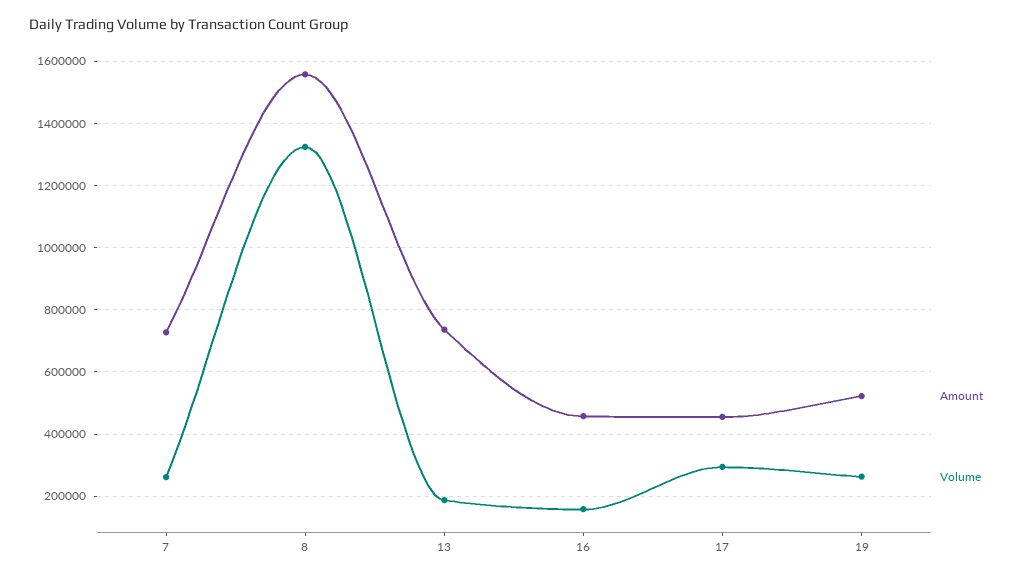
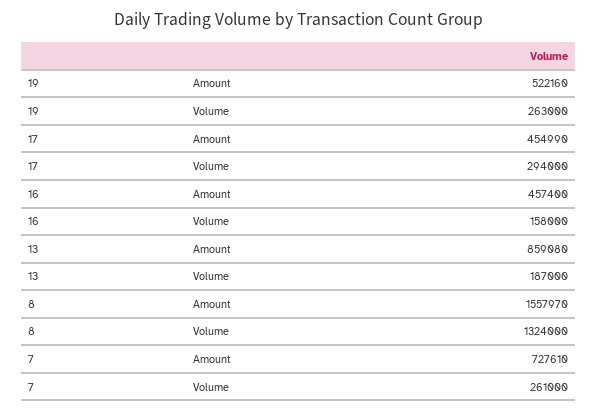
  {
    "Amount": {
      "7": 727610,
      "8": 1557970,
-     "13": 740000,
+     "13": 859080,
      "16": 457400,
      "17": 454990,
      "19": 522160
    },
    "Volume": {
      "7": 261000,
      "8": 1324000,
      "13": 187000,
      "16": 158000,
      "17": 294000,
      "19": 263000
    }
  }

